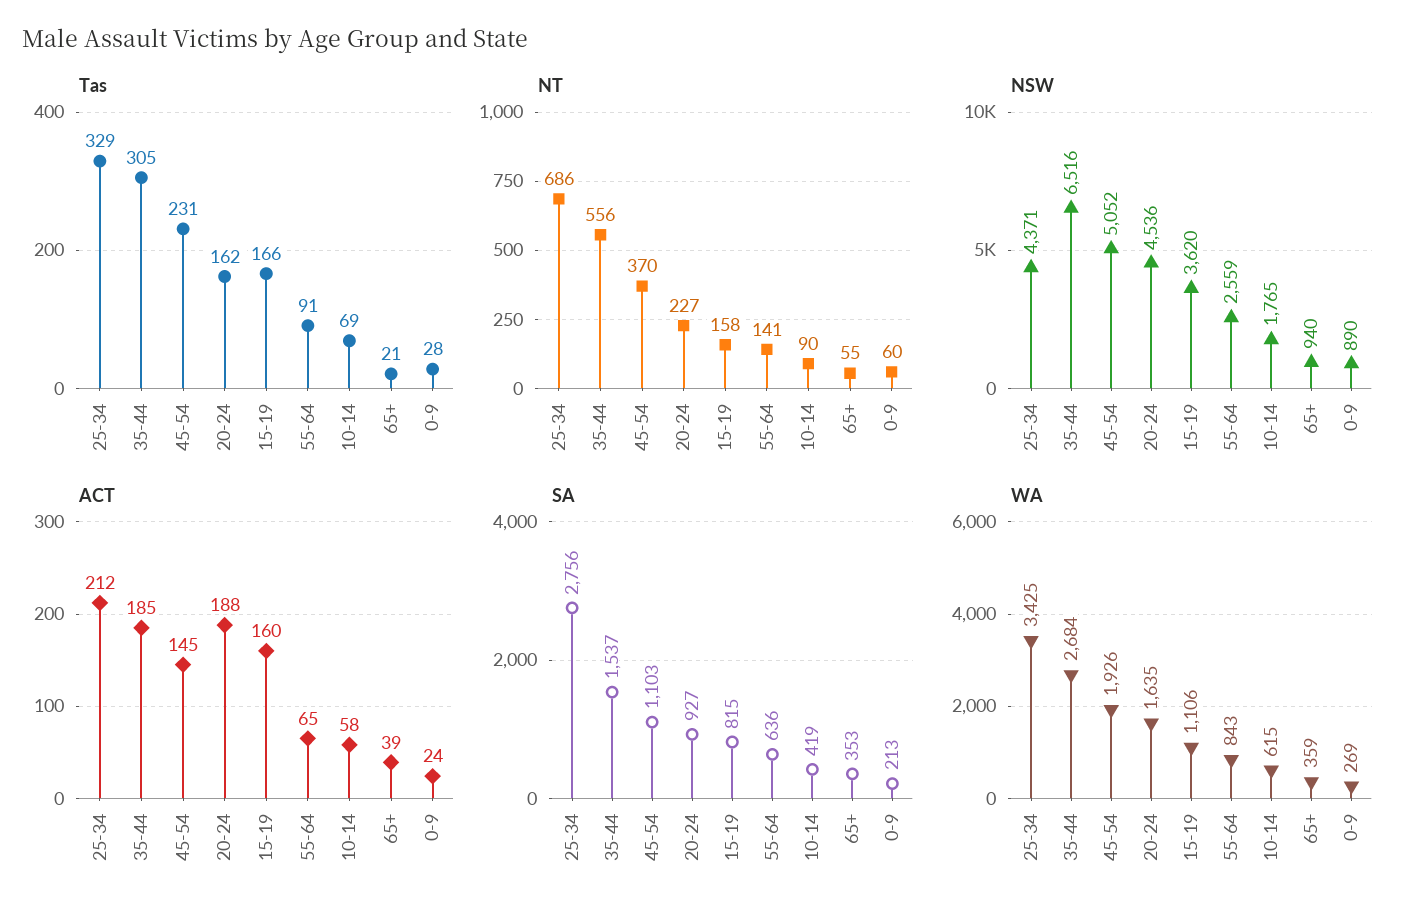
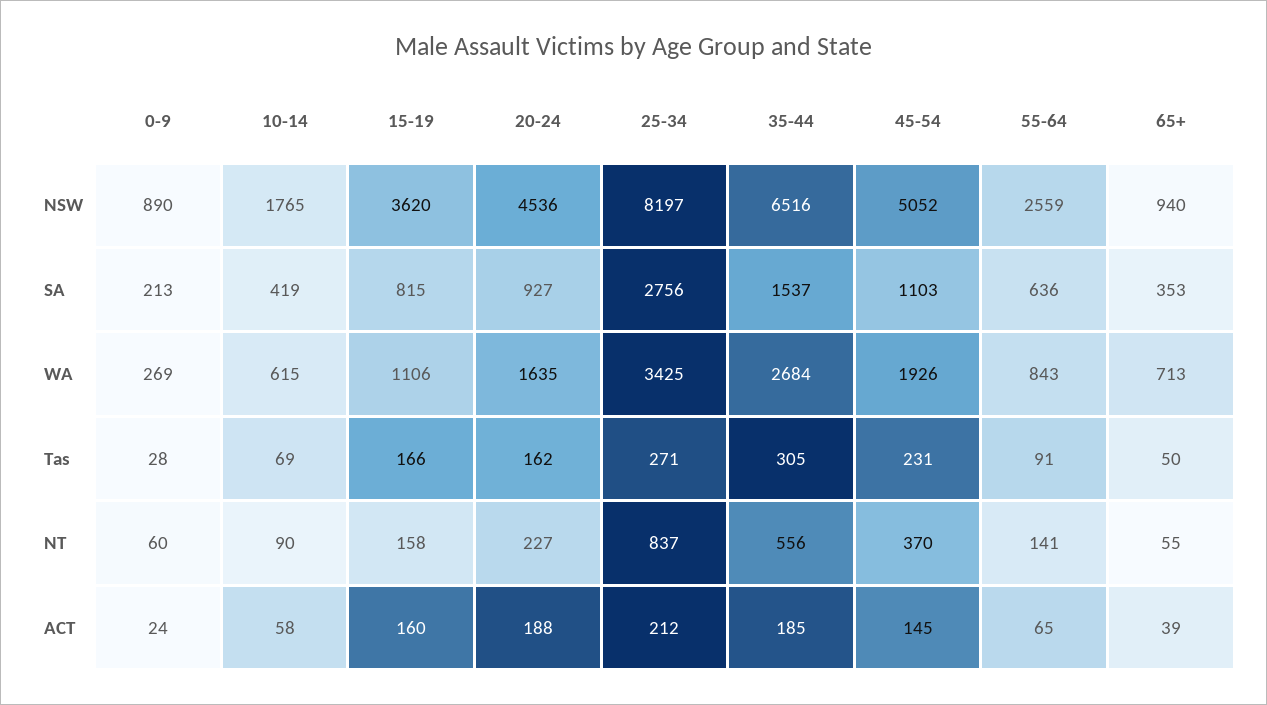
  {
    "Tas": {
-     "25-34": 329,
+     "25-34": 271,
      "35-44": 305,
      "45-54": 231,
      "20-24": 162,
      "15-19": 166,
      "55-64": 91,
      "10-14": 69,
-     "65+": 21,
+     "65+": 50,
      "0-9": 28
    },
    "NT": {
-     "25-34": 686,
+     "25-34": 837,
      "35-44": 556,
      "45-54": 370,
      "20-24": 227,
      "15-19": 158,
      "55-64": 141,
      "10-14": 90,
      "65+": 55,
      "0-9": 60
    },
    "NSW": {
-     "25-34": 4371,
+     "25-34": 8197,
      "35-44": 6516,
      "45-54": 5052,
      "20-24": 4536,
      "15-19": 3620,
      "55-64": 2559,
      "10-14": 1765,
      "65+": 940,
      "0-9": 890
    },
    "ACT": {
      "25-34": 212,
      "35-44": 185,
      "45-54": 145,
      "20-24": 188,
      "15-19": 160,
      "55-64": 65,
      "10-14": 58,
      "65+": 39,
      "0-9": 24
    },
    "SA": {
      "25-34": 2756,
      "35-44": 1537,
      "45-54": 1103,
      "20-24": 927,
      "15-19": 815,
      "55-64": 636,
      "10-14": 419,
      "65+": 353,
      "0-9": 213
    },
    "WA": {
      "25-34": 3425,
      "35-44": 2684,
      "45-54": 1926,
      "20-24": 1635,
      "15-19": 1106,
      "55-64": 843,
      "10-14": 615,
-     "65+": 359,
+     "65+": 713,
      "0-9": 269
    }
  }

